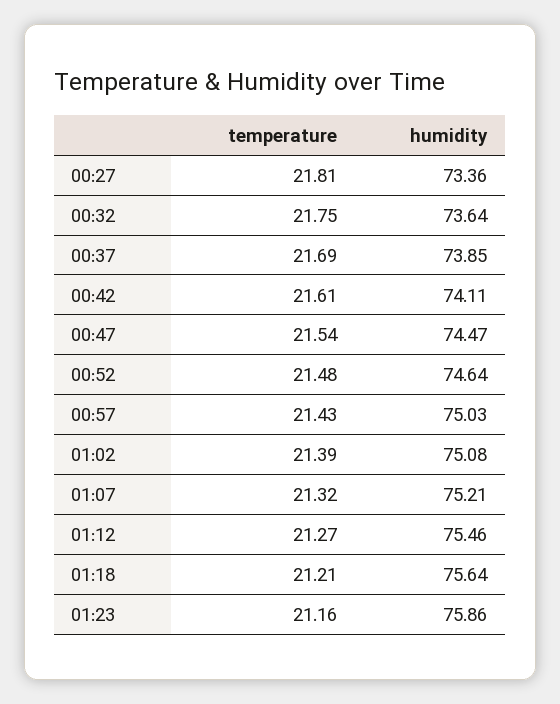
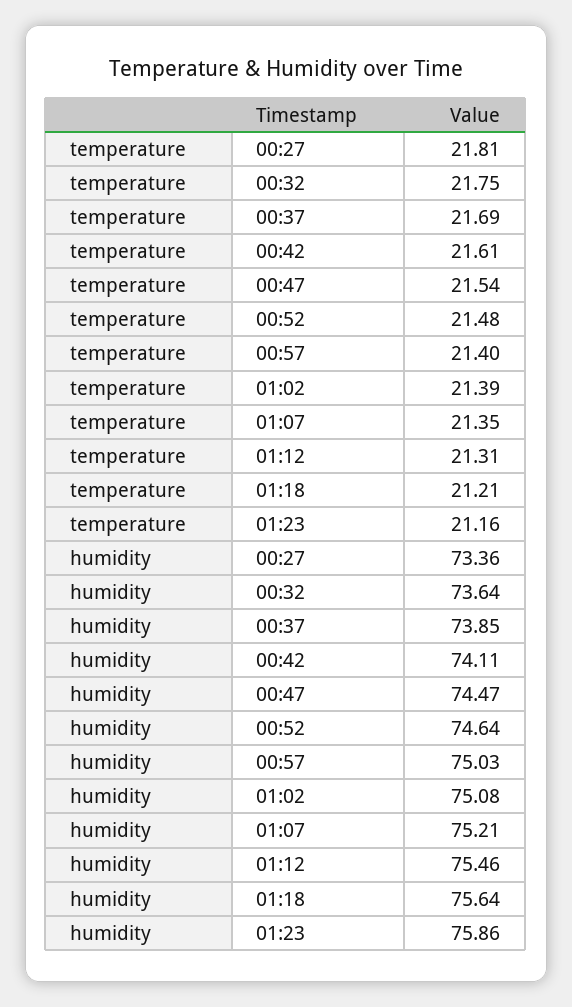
  {
    "temperature": {
      "00:27": 21.81,
      "00:32": 21.75,
      "00:37": 21.69,
      "00:42": 21.61,
      "00:47": 21.54,
      "00:52": 21.48,
-     "00:57": 21.43,
+     "00:57": 21.4,
      "01:02": 21.39,
-     "01:07": 21.32,
+     "01:07": 21.35,
-     "01:12": 21.27,
+     "01:12": 21.31,
      "01:18": 21.21,
      "01:23": 21.16
    },
    "humidity": {
      "00:27": 73.36,
      "00:32": 73.64,
      "00:37": 73.85,
      "00:42": 74.11,
      "00:47": 74.47,
      "00:52": 74.64,
      "00:57": 75.03,
      "01:02": 75.08,
      "01:07": 75.21,
      "01:12": 75.46,
      "01:18": 75.64,
      "01:23": 75.86
    }
  }

